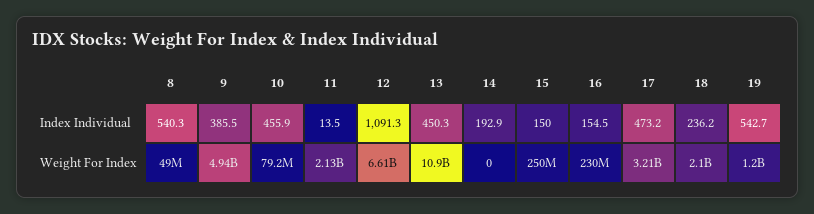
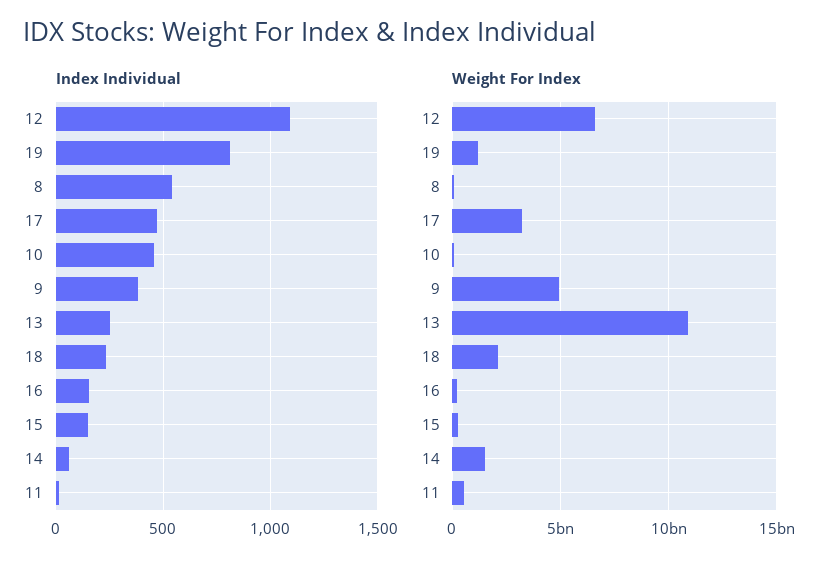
  {
    "Index Individual": {
      "8": 540.3,
      "9": 385.5,
      "10": 455.9,
      "11": 13.5,
      "12": 1091.3,
-     "13": 450.3,
+     "13": 250,
-     "14": 192.9,
+     "14": 50,
      "15": 150,
      "16": 154.5,
      "17": 473.2,
      "18": 236.2,
-     "19": 542.7
+     "19": 800
    },
    "Weight For Index": {
      "8": 49000000,
      "9": 4940000000,
      "10": 79200000,
-     "11": 2130000000,
+     "11": 500000000,
      "12": 6610000000,
      "13": 10900000000,
-     "14": 0,
+     "14": 1500000000,
      "15": 250000000,
      "16": 230000000,
      "17": 3210000000,
      "18": 2100000000,
      "19": 1200000000
    }
  }

